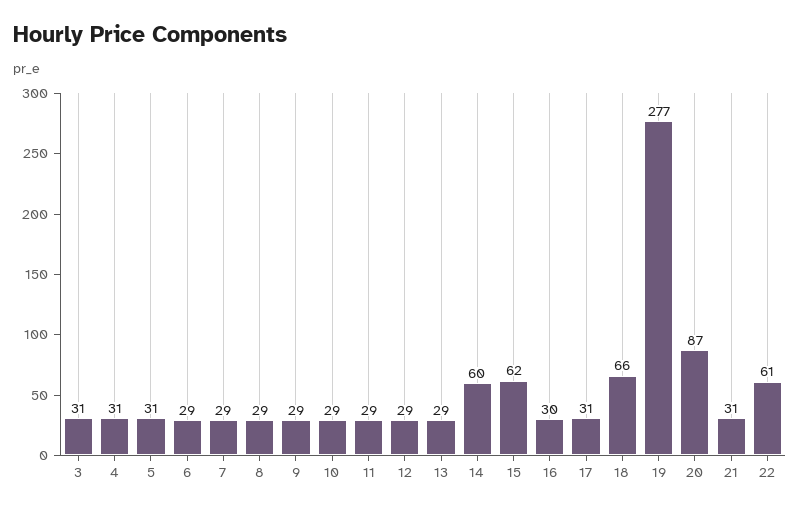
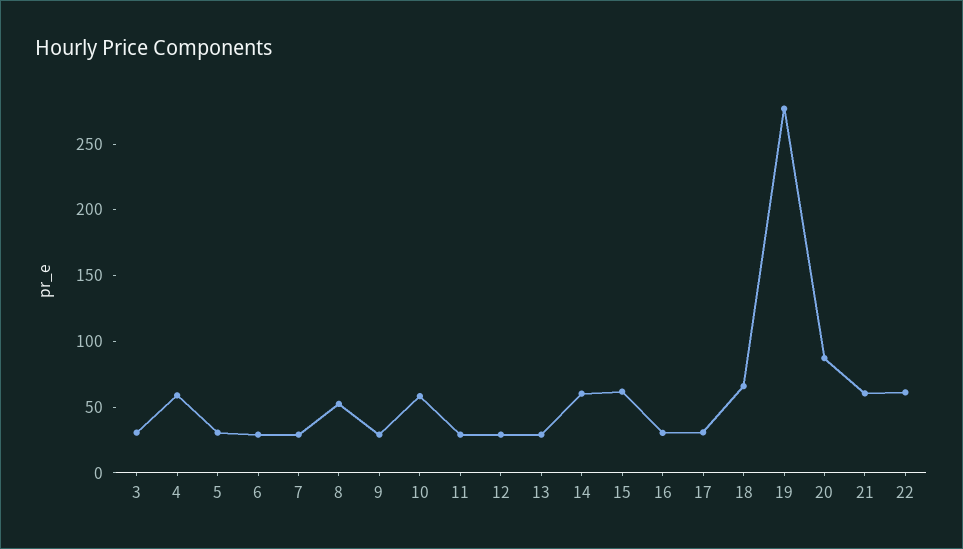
  {
    "3": 31,
-   "4": 31,
+   "4": 60,
    "5": 31,
    "6": 29,
    "7": 29,
-   "8": 29,
+   "8": 50,
    "9": 29,
-   "10": 29,
+   "10": 60,
    "11": 29,
    "12": 29,
    "13": 29,
    "14": 60,
    "15": 62,
    "16": 30,
    "17": 31,
    "18": 66,
    "19": 277,
    "20": 87,
-   "21": 31,
+   "21": 60,
    "22": 61
  }

